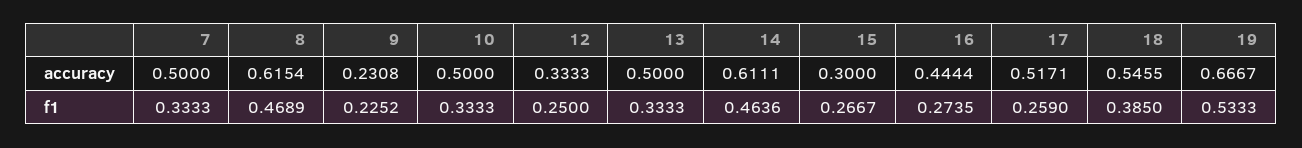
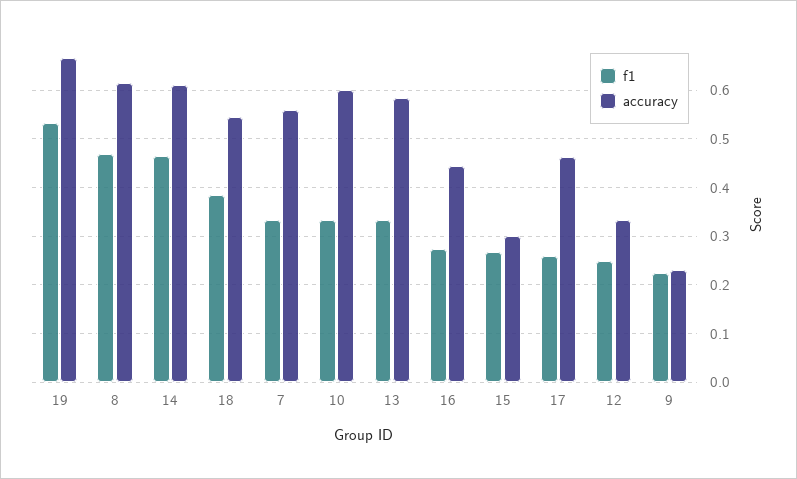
  {
    "accuracy": {
-     "7": 0.5,
+     "7": 0.56,
      "8": 0.6154,
      "9": 0.2308,
-     "10": 0.5,
+     "10": 0.6,
      "12": 0.3333,
-     "13": 0.5,
+     "13": 0.58,
      "14": 0.6111,
      "15": 0.3,
      "16": 0.4444,
-     "17": 0.5171,
+     "17": 0.46,
      "18": 0.5455,
      "19": 0.6667
    },
    "f1": {
      "7": 0.3333,
      "8": 0.4689,
      "9": 0.2252,
      "10": 0.3333,
      "12": 0.25,
      "13": 0.3333,
      "14": 0.4636,
      "15": 0.2667,
      "16": 0.2735,
      "17": 0.259,
      "18": 0.385,
      "19": 0.5333
    }
  }

